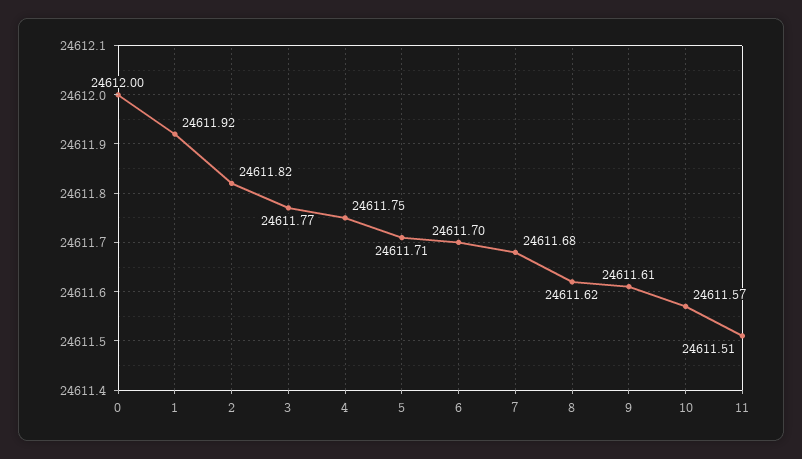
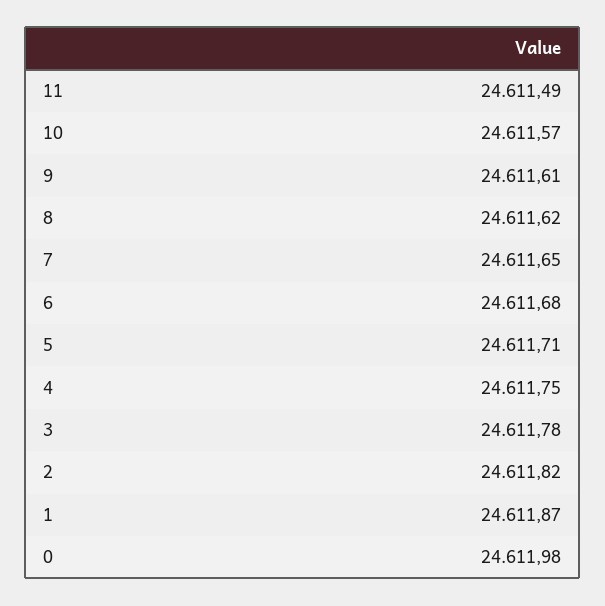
  {
-   "0": 24612,
+   "0": 24611.98,
-   "1": 24611.92,
+   "1": 24611.87,
    "2": 24611.82,
-   "3": 24611.77,
+   "3": 24611.78,
    "4": 24611.75,
    "5": 24611.71,
-   "6": 24611.7,
+   "6": 24611.68,
-   "7": 24611.68,
+   "7": 24611.65,
    "8": 24611.62,
    "9": 24611.61,
    "10": 24611.57,
-   "11": 24611.51
+   "11": 24611.49
  }

